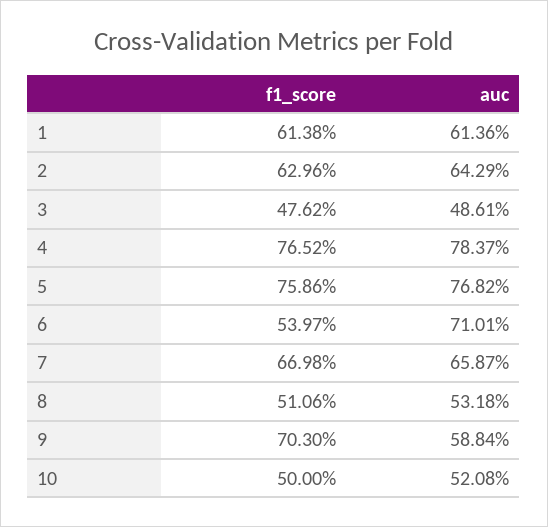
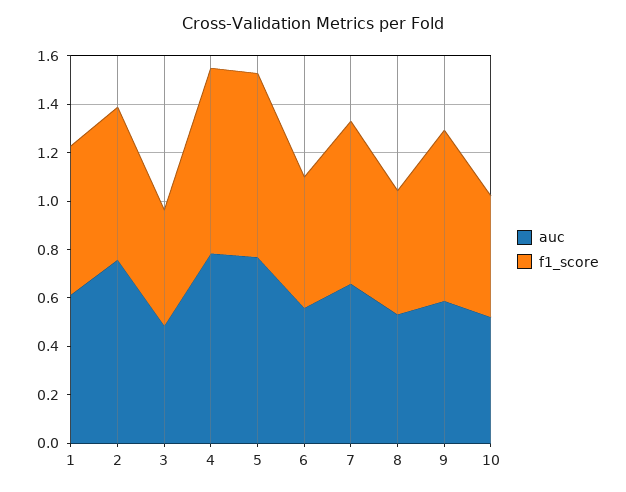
  {
    "f1_score": {
      "1": 0.6138,
      "2": 0.6296,
      "3": 0.4762,
      "4": 0.7652,
      "5": 0.7586,
      "6": 0.5397,
      "7": 0.6698,
      "8": 0.5106,
      "9": 0.703,
      "10": 0.5
    },
    "auc": {
      "1": 0.6136,
-     "2": 0.6429,
+     "2": 0.75,
      "3": 0.4861,
      "4": 0.7837,
      "5": 0.7682,
-     "6": 0.7101,
+     "6": 0.55,
      "7": 0.6587,
      "8": 0.5318,
      "9": 0.5884,
      "10": 0.5208
    }
  }

